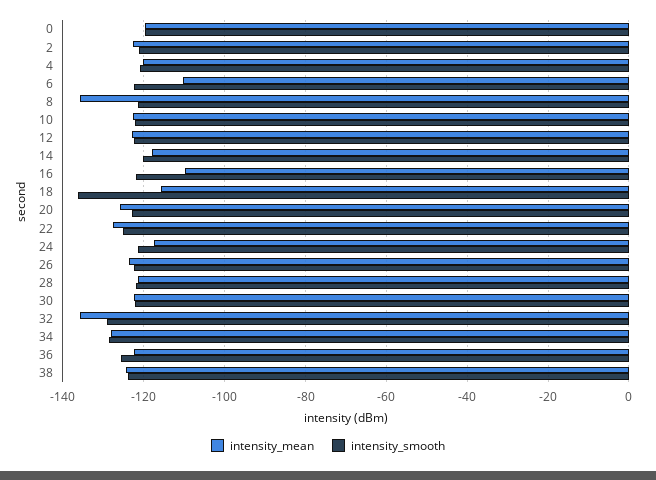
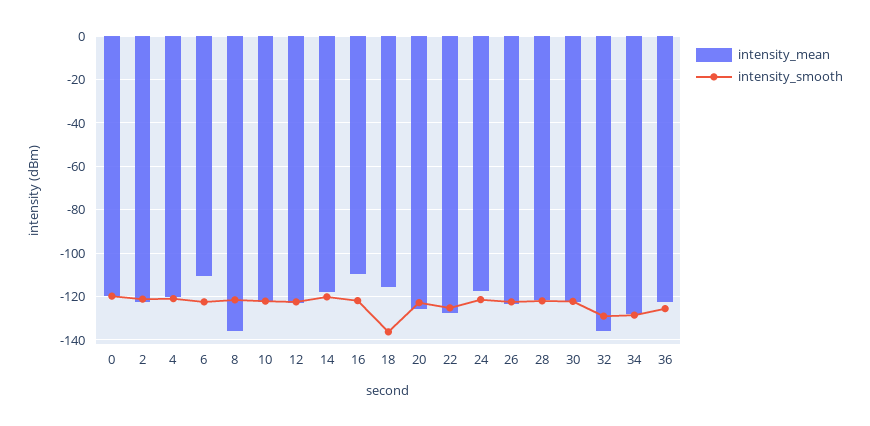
  {
    "intensity_mean": {
      "0": -120,
      "2": -122,
      "4": -120,
      "6": -110,
      "8": -136,
      "10": -122,
      "12": -122,
      "14": -118,
      "16": -110,
      "18": -116,
      "20": -126,
      "22": -128,
      "24": -118,
      "26": -124,
      "28": -122,
      "30": -122,
      "32": -136,
      "34": -128,
-     "36": -122,
+     "36": -122
-     "38": -124
    },
    "intensity_smooth": {
      "0": -120,
      "2": -122,
      "4": -120,
      "6": -122,
      "8": -122,
      "10": -122,
      "12": -122,
      "14": -120,
      "16": -122,
      "18": -136,
      "20": -122,
      "22": -126,
      "24": -122,
      "26": -122,
      "28": -122,
      "30": -122,
      "32": -130,
      "34": -128,
-     "36": -126,
+     "36": -126
-     "38": -124
    }
  }

